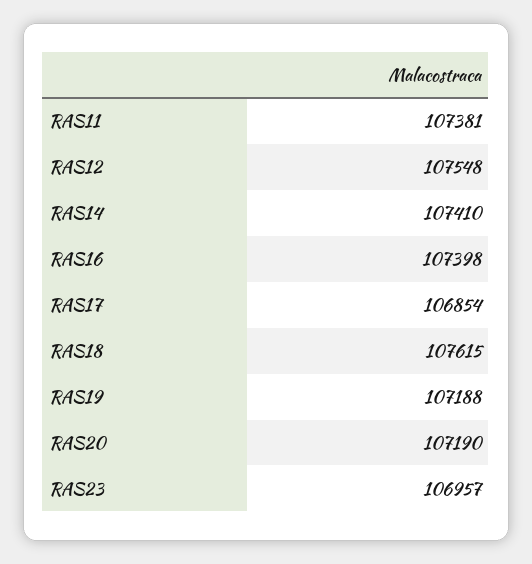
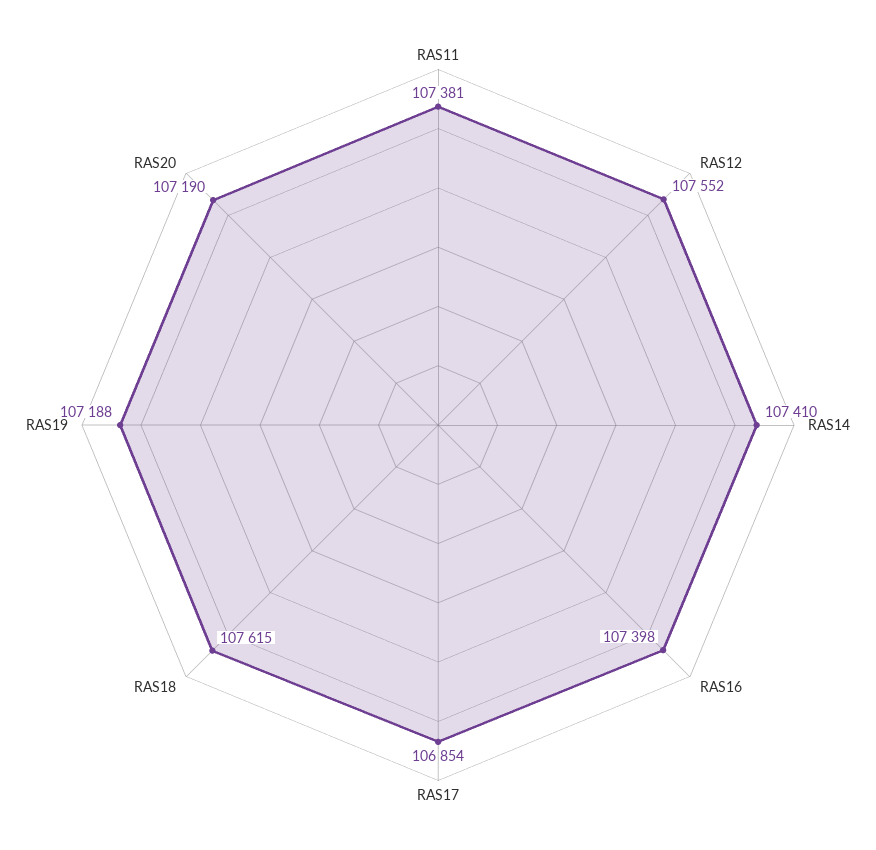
  {
    "RAS11": 107381,
-   "RAS12": 107548,
+   "RAS12": 107552,
    "RAS14": 107410,
    "RAS16": 107398,
    "RAS17": 106854,
    "RAS18": 107615,
    "RAS19": 107188,
-   "RAS20": 107190,
+   "RAS20": 107190
-   "RAS23": 106957
  }

